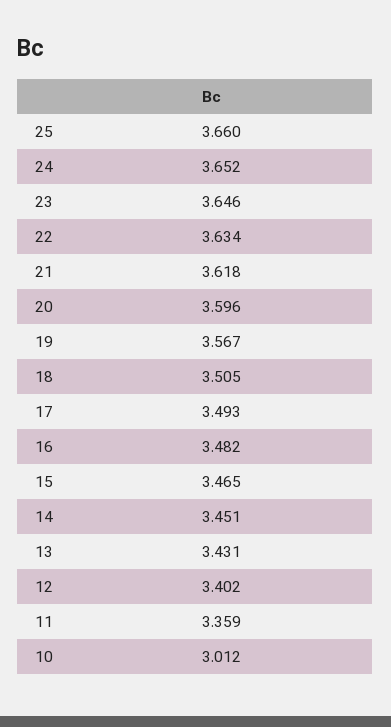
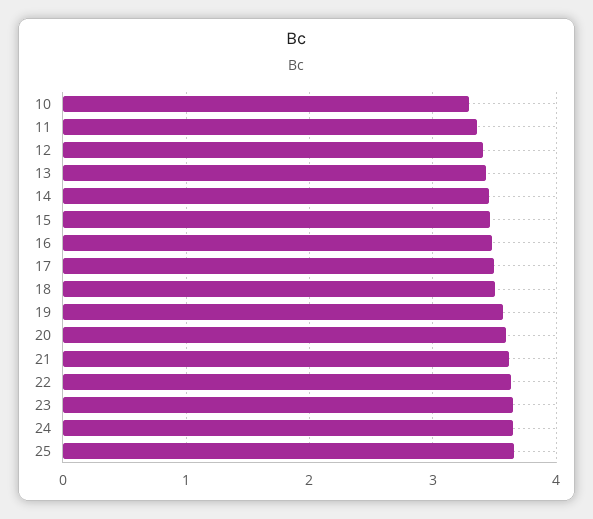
  {
    "25": 3.66,
    "24": 3.652,
    "23": 3.646,
    "22": 3.634,
    "21": 3.618,
    "20": 3.596,
    "19": 3.567,
    "18": 3.505,
    "17": 3.493,
    "16": 3.482,
    "15": 3.465,
    "14": 3.451,
    "13": 3.431,
    "12": 3.402,
    "11": 3.359,
-   "10": 3.012
+   "10": 3.3
  }

